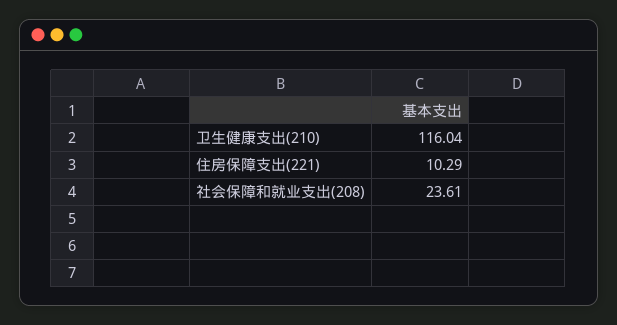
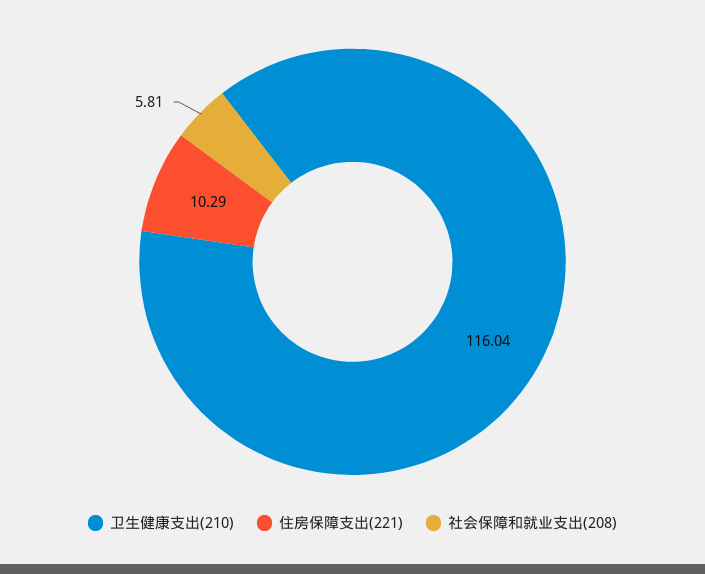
  {
    "卫生健康支出(210)": 116.04,
    "住房保障支出(221)": 10.29,
-   "社会保障和就业支出(208)": 23.61
+   "社会保障和就业支出(208)": 5.81
  }

